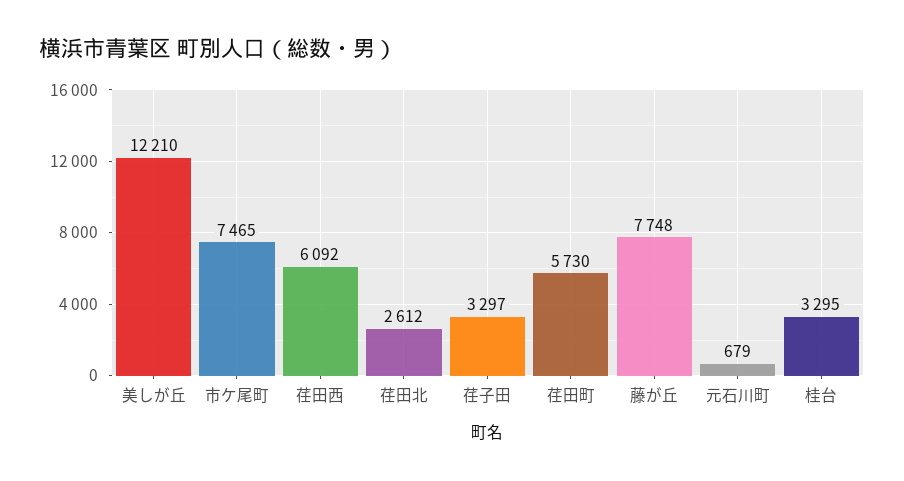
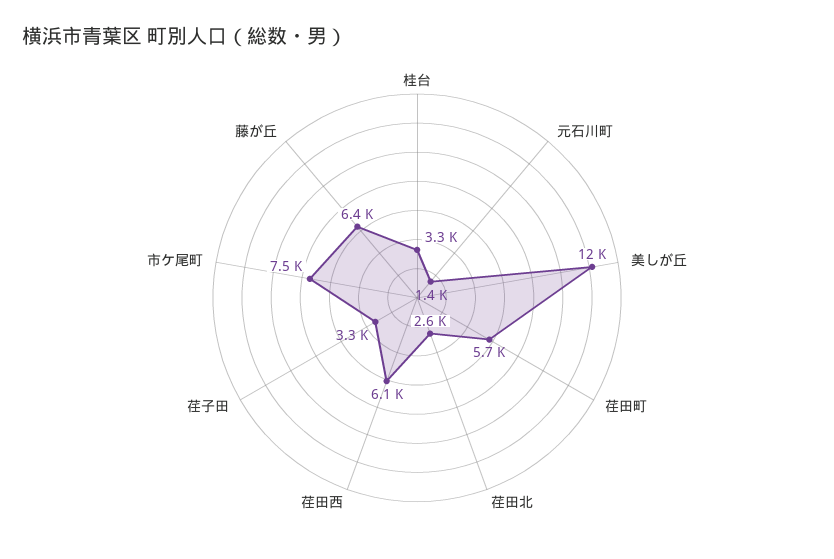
  {
    "美しが丘": 12210,
    "市ケ尾町": 7465,
    "荏田西": 6092,
    "荏田北": 2612,
    "荏子田": 3297,
    "荏田町": 5730,
-   "藤が丘": 7748,
+   "藤が丘": 6400,
-   "元石川町": 679,
+   "元石川町": 1400,
    "桂台": 3295
  }

